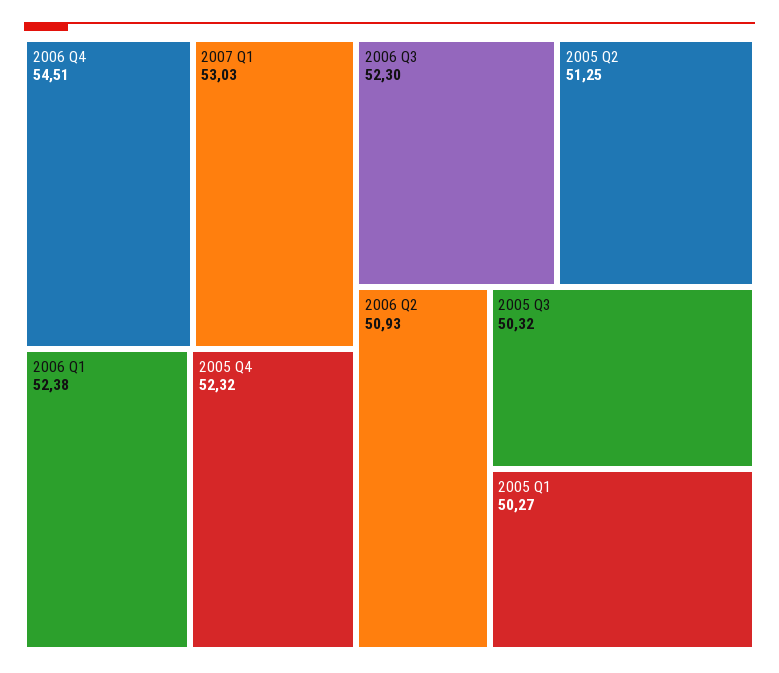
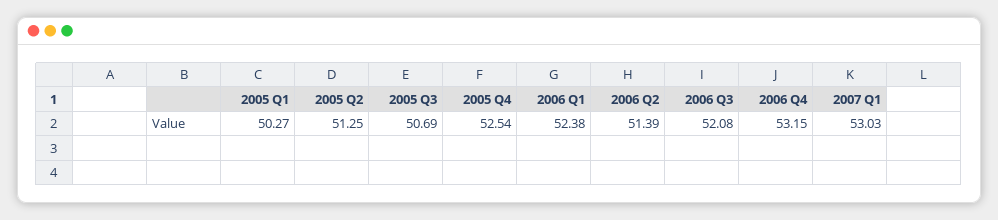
  {
-   "2006 Q4": 54.51,
+   "2006 Q4": 53.15,
    "2007 Q1": 53.03,
    "2006 Q1": 52.38,
-   "2005 Q4": 52.32,
+   "2005 Q4": 52.54,
-   "2006 Q3": 52.3,
+   "2006 Q3": 52.08,
    "2005 Q2": 51.25,
-   "2006 Q2": 50.93,
+   "2006 Q2": 51.39,
-   "2005 Q3": 50.32,
+   "2005 Q3": 50.69,
    "2005 Q1": 50.27
  }

